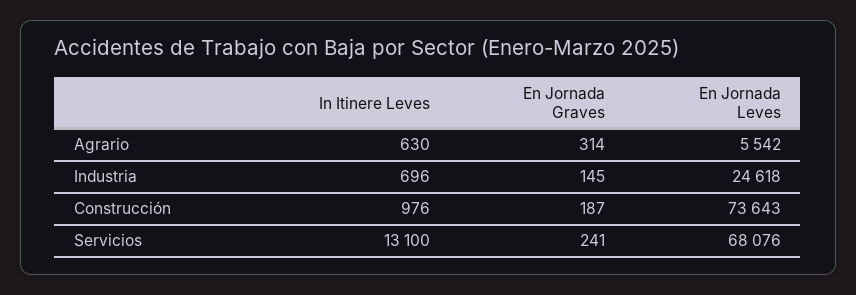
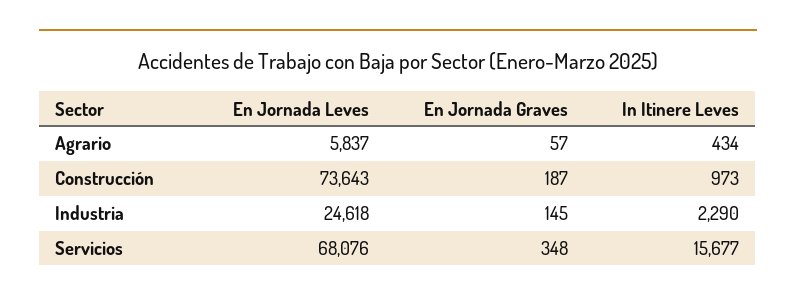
  {
    "In Itinere Leves": {
-     "Agrario": 630,
+     "Agrario": 434,
-     "Industria": 696,
+     "Industria": 2290,
-     "Construcción": 976,
+     "Construcción": 973,
-     "Servicios": 13100
+     "Servicios": 15677
    },
    "En Jornada Graves": {
-     "Agrario": 314,
+     "Agrario": 57,
      "Industria": 145,
      "Construcción": 187,
-     "Servicios": 241
+     "Servicios": 348
    },
    "En Jornada Leves": {
-     "Agrario": 5542,
+     "Agrario": 5837,
      "Industria": 24618,
      "Construcción": 73643,
      "Servicios": 68076
    }
  }

